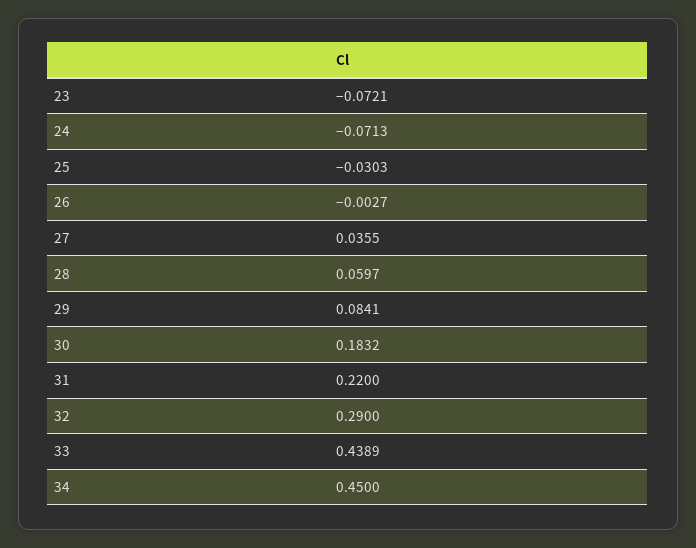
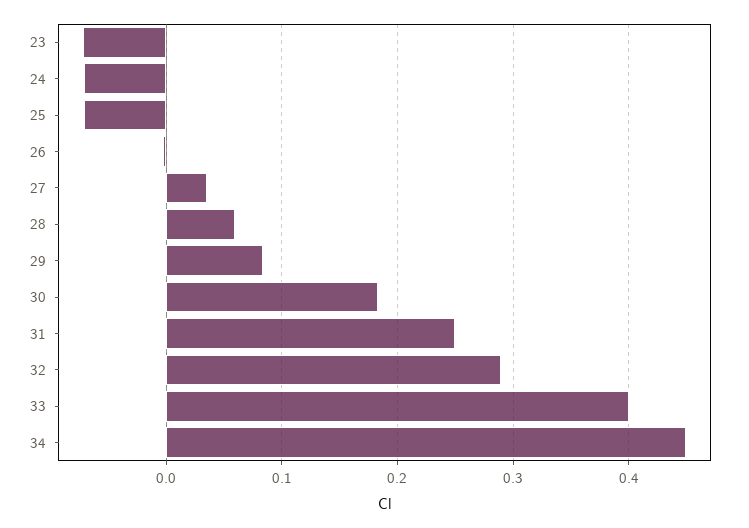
  {
    "23": -0.0721,
    "24": -0.0713,
-   "25": -0.0303,
+   "25": -0.07,
    "26": -0.0027,
    "27": 0.0355,
    "28": 0.0597,
    "29": 0.0841,
    "30": 0.1832,
-   "31": 0.22,
+   "31": 0.25,
    "32": 0.29,
-   "33": 0.4389,
+   "33": 0.4,
    "34": 0.45
  }

